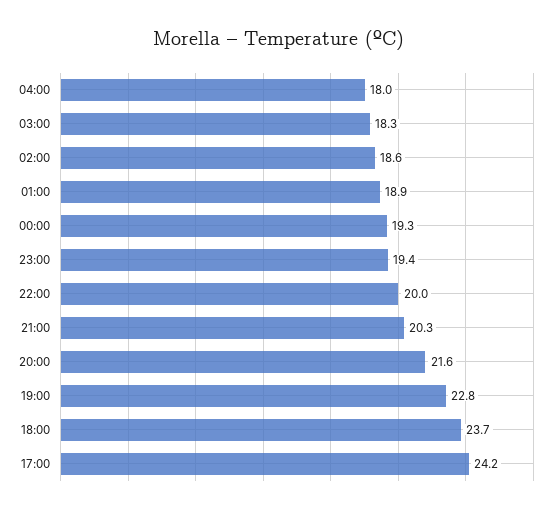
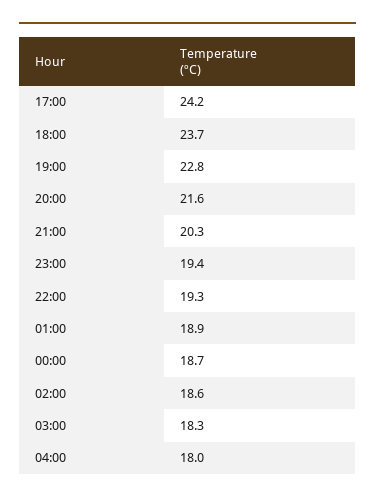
  {
    "04:00": 18,
    "03:00": 18.3,
    "02:00": 18.6,
    "01:00": 18.9,
-   "00:00": 19.3,
+   "00:00": 18.7,
    "23:00": 19.4,
-   "22:00": 20,
+   "22:00": 19.3,
    "21:00": 20.3,
    "20:00": 21.6,
    "19:00": 22.8,
    "18:00": 23.7,
    "17:00": 24.2
  }

